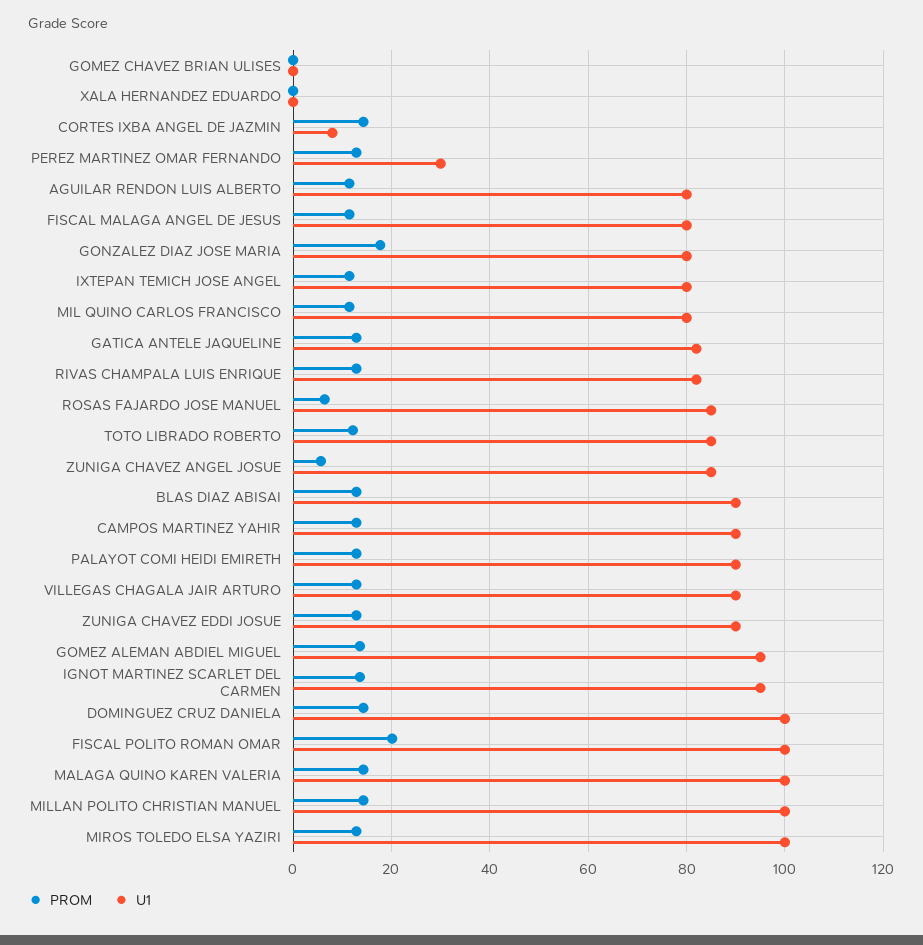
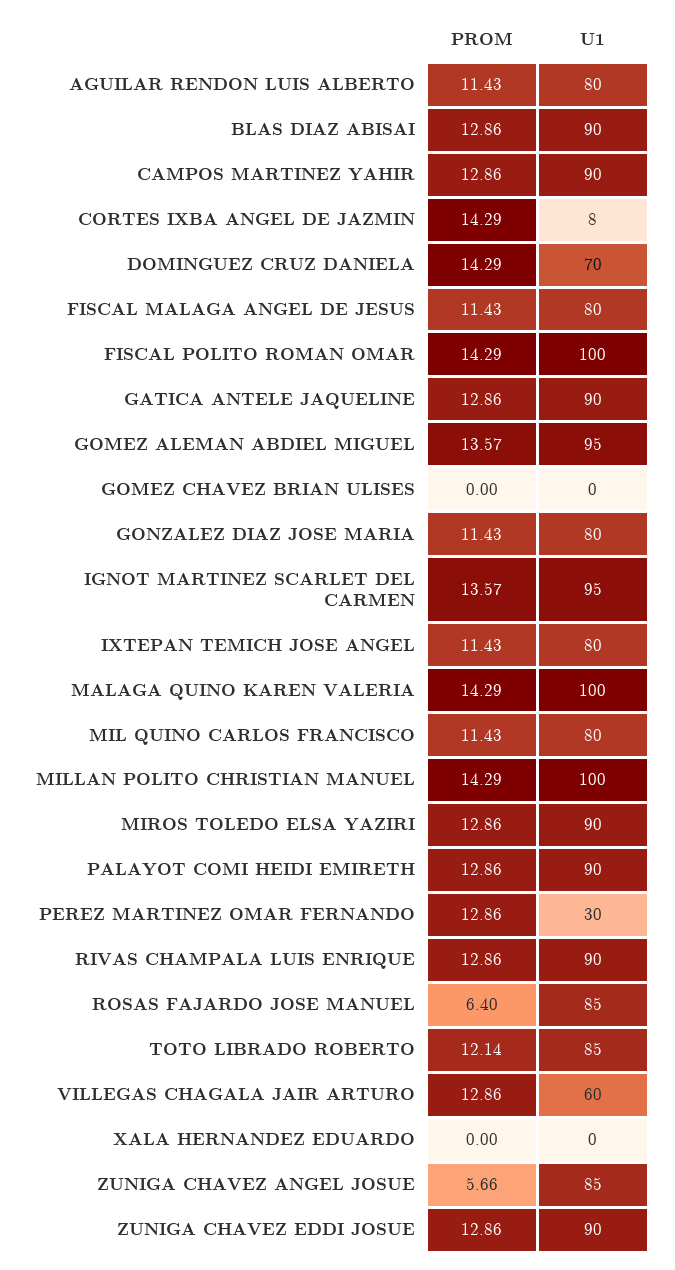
  {
    "PROM": {
      "GOMEZ CHAVEZ BRIAN ULISES": 0,
      "XALA HERNANDEZ EDUARDO": 0,
      "CORTES IXBA ANGEL DE JAZMIN": 14.29,
      "PEREZ MARTINEZ OMAR FERNANDO": 12.86,
      "AGUILAR RENDON LUIS ALBERTO": 11.43,
      "FISCAL MALAGA ANGEL DE JESUS": 11.43,
-     "GONZALEZ DIAZ JOSE MARIA": 18,
+     "GONZALEZ DIAZ JOSE MARIA": 11.43,
      "IXTEPAN TEMICH JOSE ANGEL": 11.43,
      "MIL QUINO CARLOS FRANCISCO": 11.43,
      "GATICA ANTELE JAQUELINE": 12.86,
      "RIVAS CHAMPALA LUIS ENRIQUE": 12.86,
      "ROSAS FAJARDO JOSE MANUEL": 6.4,
      "TOTO LIBRADO ROBERTO": 12.14,
      "ZUNIGA CHAVEZ ANGEL JOSUE": 5.66,
      "BLAS DIAZ ABISAI": 12.86,
      "CAMPOS MARTINEZ YAHIR": 12.86,
      "PALAYOT COMI HEIDI EMIRETH": 12.86,
      "VILLEGAS CHAGALA JAIR ARTURO": 12.86,
      "ZUNIGA CHAVEZ EDDI JOSUE": 12.86,
      "GOMEZ ALEMAN ABDIEL MIGUEL": 13.57,
      "IGNOT MARTINEZ SCARLET DEL CARMEN": 13.57,
      "DOMINGUEZ CRUZ DANIELA": 14.29,
-     "FISCAL POLITO ROMAN OMAR": 20,
+     "FISCAL POLITO ROMAN OMAR": 14.29,
      "MALAGA QUINO KAREN VALERIA": 14.29,
      "MILLAN POLITO CHRISTIAN MANUEL": 14.29,
      "MIROS TOLEDO ELSA YAZIRI": 12.86
    },
    "U1": {
      "GOMEZ CHAVEZ BRIAN ULISES": 0,
      "XALA HERNANDEZ EDUARDO": 0,
      "CORTES IXBA ANGEL DE JAZMIN": 8,
      "PEREZ MARTINEZ OMAR FERNANDO": 30,
      "AGUILAR RENDON LUIS ALBERTO": 80,
      "FISCAL MALAGA ANGEL DE JESUS": 80,
      "GONZALEZ DIAZ JOSE MARIA": 80,
      "IXTEPAN TEMICH JOSE ANGEL": 80,
      "MIL QUINO CARLOS FRANCISCO": 80,
-     "GATICA ANTELE JAQUELINE": 82,
+     "GATICA ANTELE JAQUELINE": 90,
-     "RIVAS CHAMPALA LUIS ENRIQUE": 82,
+     "RIVAS CHAMPALA LUIS ENRIQUE": 90,
      "ROSAS FAJARDO JOSE MANUEL": 85,
      "TOTO LIBRADO ROBERTO": 85,
      "ZUNIGA CHAVEZ ANGEL JOSUE": 85,
      "BLAS DIAZ ABISAI": 90,
      "CAMPOS MARTINEZ YAHIR": 90,
      "PALAYOT COMI HEIDI EMIRETH": 90,
-     "VILLEGAS CHAGALA JAIR ARTURO": 90,
+     "VILLEGAS CHAGALA JAIR ARTURO": 60,
      "ZUNIGA CHAVEZ EDDI JOSUE": 90,
      "GOMEZ ALEMAN ABDIEL MIGUEL": 95,
      "IGNOT MARTINEZ SCARLET DEL CARMEN": 95,
-     "DOMINGUEZ CRUZ DANIELA": 100,
+     "DOMINGUEZ CRUZ DANIELA": 70,
      "FISCAL POLITO ROMAN OMAR": 100,
      "MALAGA QUINO KAREN VALERIA": 100,
      "MILLAN POLITO CHRISTIAN MANUEL": 100,
-     "MIROS TOLEDO ELSA YAZIRI": 100
+     "MIROS TOLEDO ELSA YAZIRI": 90
    }
  }

